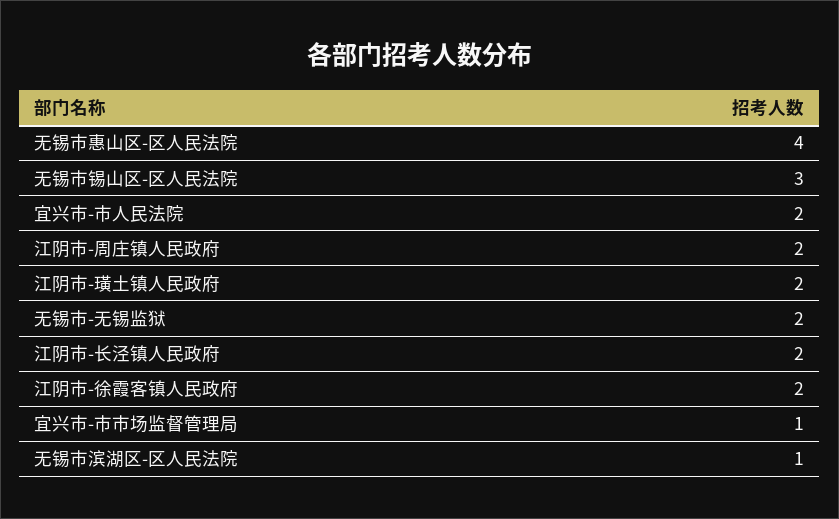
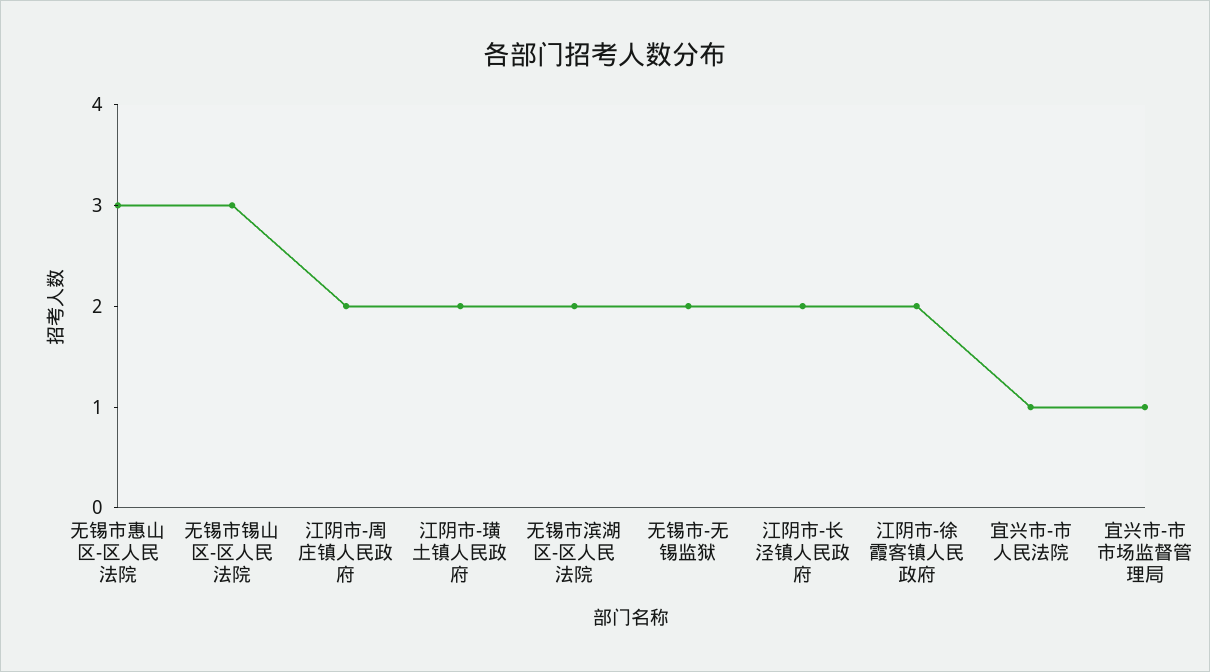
  {
-   "无锡市惠山区-区人民法院": 4,
+   "无锡市惠山区-区人民法院": 3,
    "无锡市锡山区-区人民法院": 3,
-   "宜兴市-市人民法院": 2,
+   "宜兴市-市人民法院": 1,
    "江阴市-周庄镇人民政府": 2,
    "江阴市-璜土镇人民政府": 2,
    "无锡市-无锡监狱": 2,
    "江阴市-长泾镇人民政府": 2,
    "江阴市-徐霞客镇人民政府": 2,
    "宜兴市-市市场监督管理局": 1,
-   "无锡市滨湖区-区人民法院": 1
+   "无锡市滨湖区-区人民法院": 2
  }

